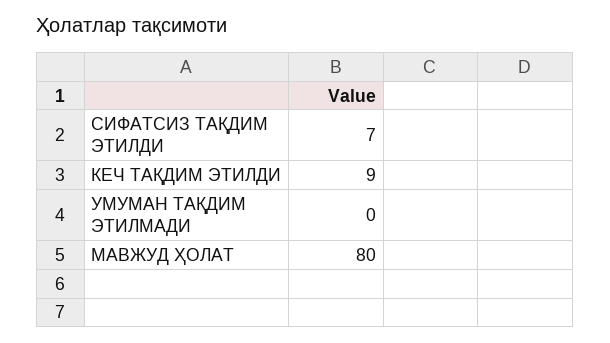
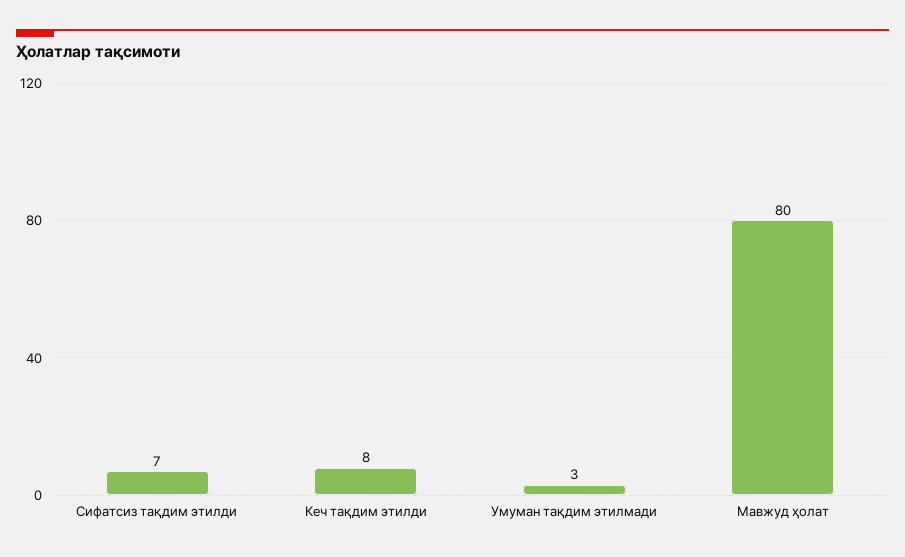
  {
    "СИФАТСИЗ ТАҚДИМ ЭТИЛДИ": 7,
-   "КЕЧ ТАҚДИМ ЭТИЛДИ": 9,
+   "КЕЧ ТАҚДИМ ЭТИЛДИ": 8,
-   "УМУМАН ТАҚДИМ ЭТИЛМАДИ": 0,
+   "УМУМАН ТАҚДИМ ЭТИЛМАДИ": 3,
    "МАВЖУД ҲОЛАТ": 80
  }

